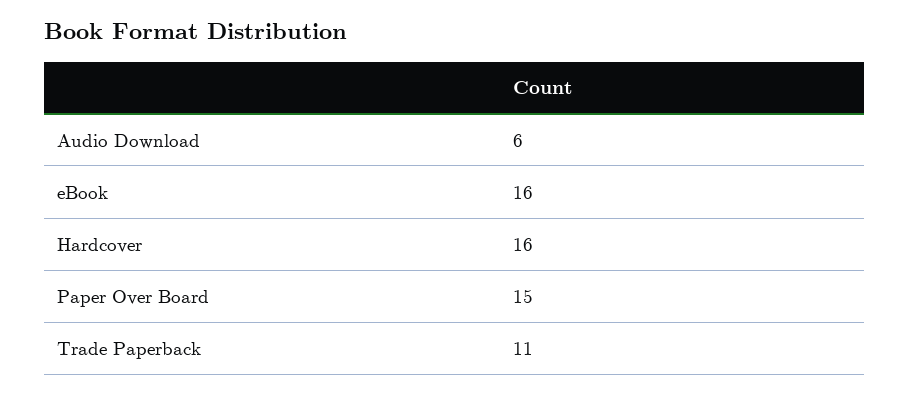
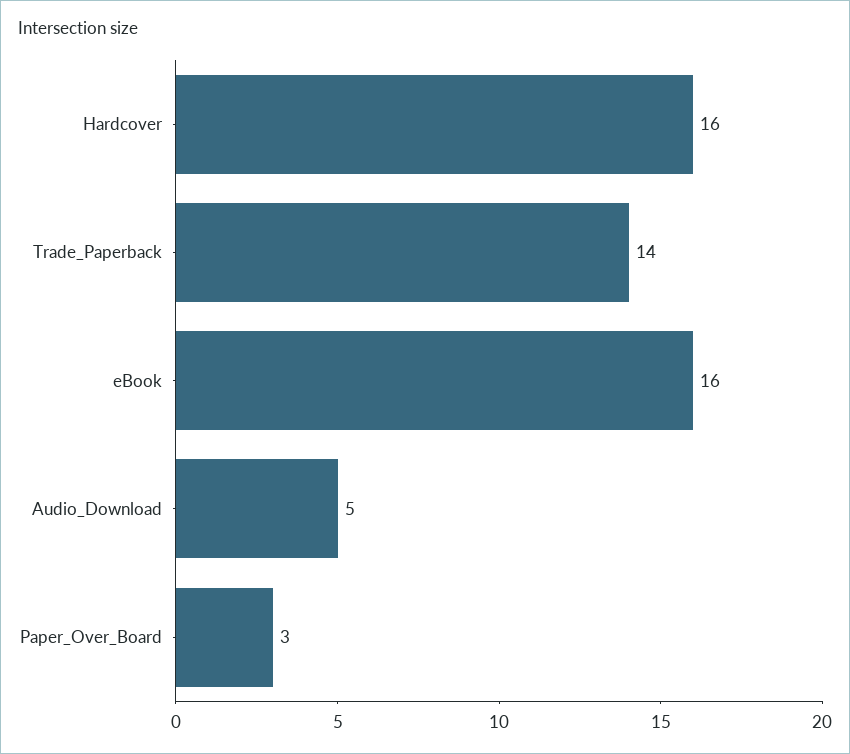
  {
-   "Audio Download": 6,
+   "Audio Download": 5,
    "eBook": 16,
    "Hardcover": 16,
-   "Paper Over Board": 15,
+   "Paper Over Board": 3,
-   "Trade Paperback": 11
+   "Trade Paperback": 14
  }

